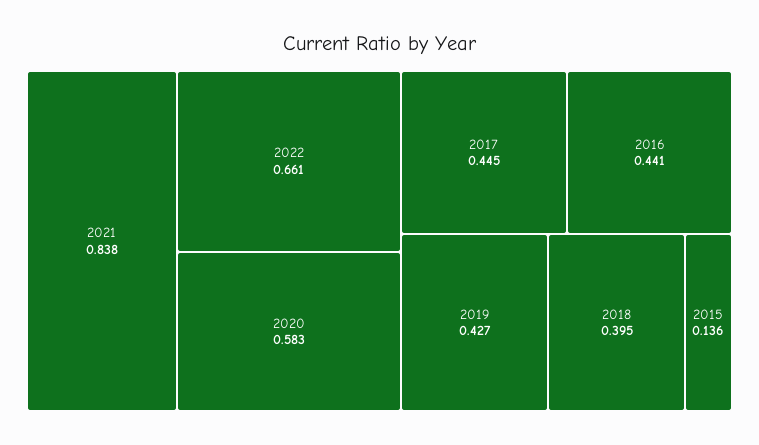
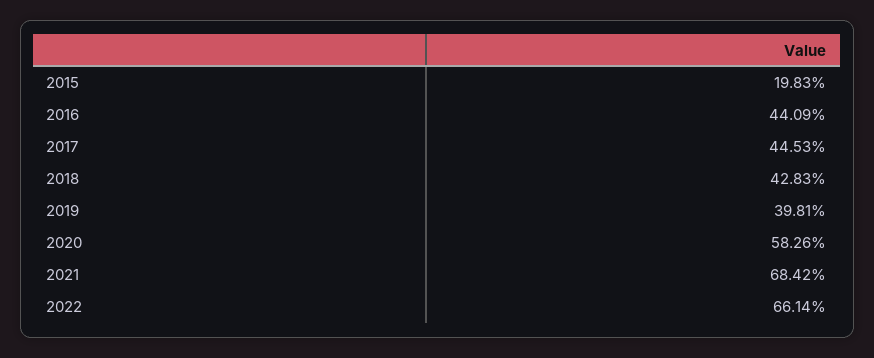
  {
-   "2021": 0.838,
+   "2021": 0.6842,
    "2022": 0.6614,
    "2020": 0.5826,
    "2017": 0.4453,
    "2016": 0.4409,
-   "2019": 0.427,
+   "2019": 0.3981,
-   "2018": 0.395,
+   "2018": 0.4283,
-   "2015": 0.136
+   "2015": 0.1983
  }

